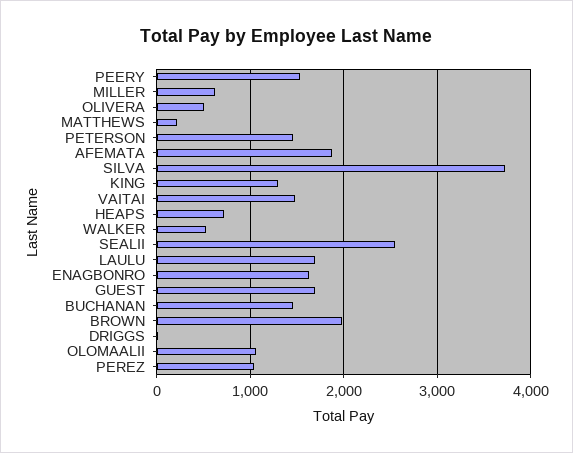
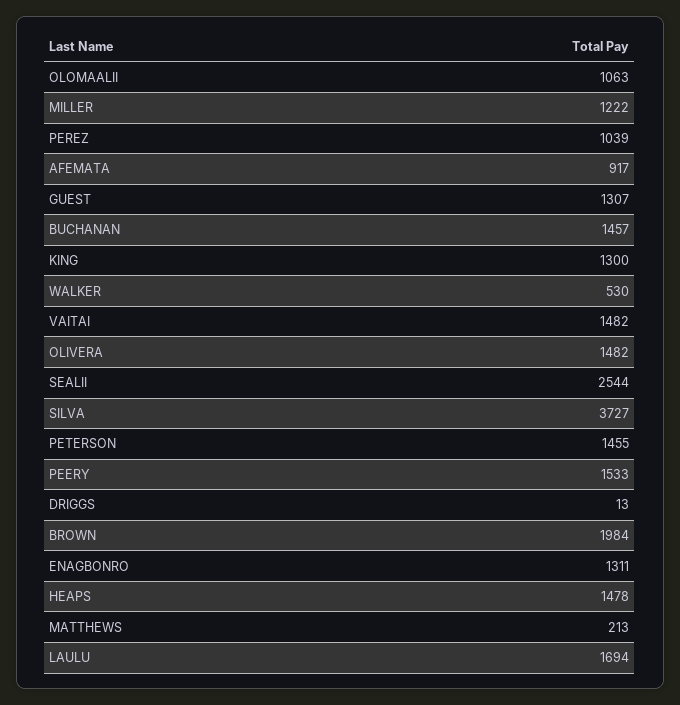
  {
    "PEERY": 1533,
-   "MILLER": 600,
+   "MILLER": 1222,
-   "OLIVERA": 500,
+   "OLIVERA": 1482,
    "MATTHEWS": 213,
    "PETERSON": 1455,
-   "AFEMATA": 1900,
+   "AFEMATA": 917,
    "SILVA": 3727,
    "KING": 1300,
    "VAITAI": 1482,
-   "HEAPS": 700,
+   "HEAPS": 1478,
    "WALKER": 530,
    "SEALII": 2544,
    "LAULU": 1694,
-   "ENAGBONRO": 1600,
+   "ENAGBONRO": 1311,
-   "GUEST": 1700,
+   "GUEST": 1307,
    "BUCHANAN": 1457,
    "BROWN": 1984,
    "DRIGGS": 13,
    "OLOMAALII": 1063,
    "PEREZ": 1039
  }

